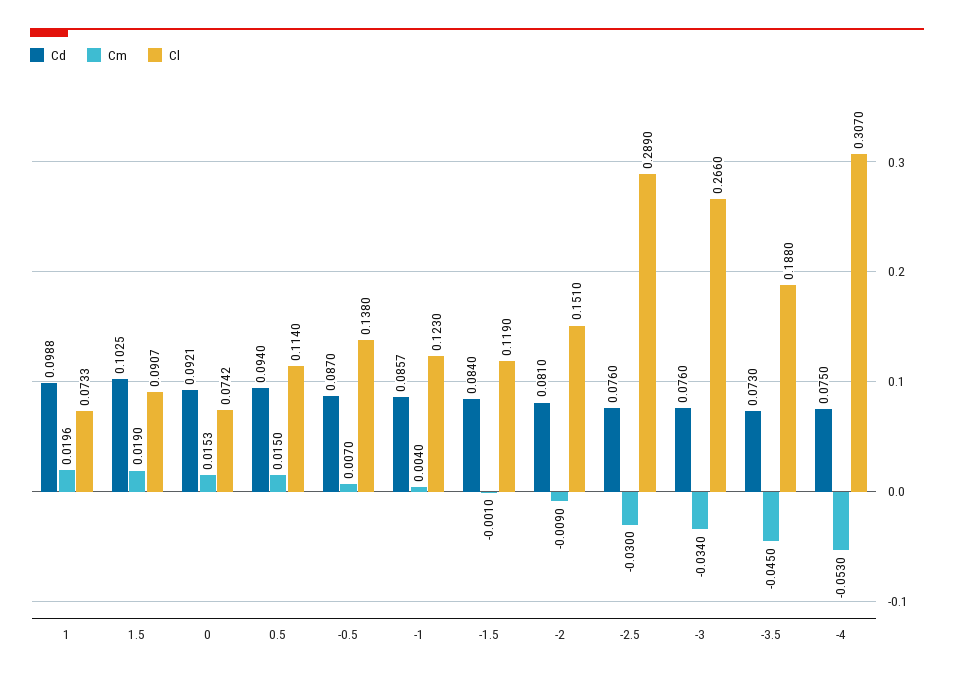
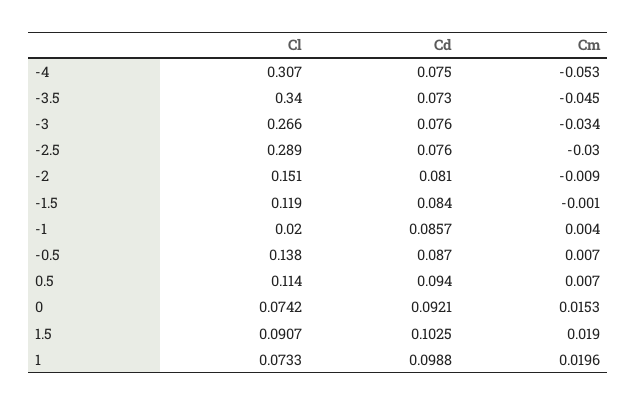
  {
    "Cd": {
      "1": 0.0988,
      "1.5": 0.1025,
      "0": 0.0921,
      "0.5": 0.094,
      "-0.5": 0.087,
      "-1": 0.0857,
      "-1.5": 0.084,
      "-2": 0.081,
      "-2.5": 0.076,
      "-3": 0.076,
      "-3.5": 0.073,
      "-4": 0.075
    },
    "Cm": {
      "1": 0.0196,
      "1.5": 0.019,
      "0": 0.0153,
-     "0.5": 0.015,
+     "0.5": 0.007,
      "-0.5": 0.007,
      "-1": 0.004,
      "-1.5": -0.001,
      "-2": -0.009,
      "-2.5": -0.03,
      "-3": -0.034,
      "-3.5": -0.045,
      "-4": -0.053
    },
    "Cl": {
      "1": 0.0733,
      "1.5": 0.0907,
      "0": 0.0742,
      "0.5": 0.114,
      "-0.5": 0.138,
-     "-1": 0.123,
+     "-1": 0.02,
      "-1.5": 0.119,
      "-2": 0.151,
      "-2.5": 0.289,
      "-3": 0.266,
-     "-3.5": 0.188,
+     "-3.5": 0.34,
      "-4": 0.307
    }
  }

